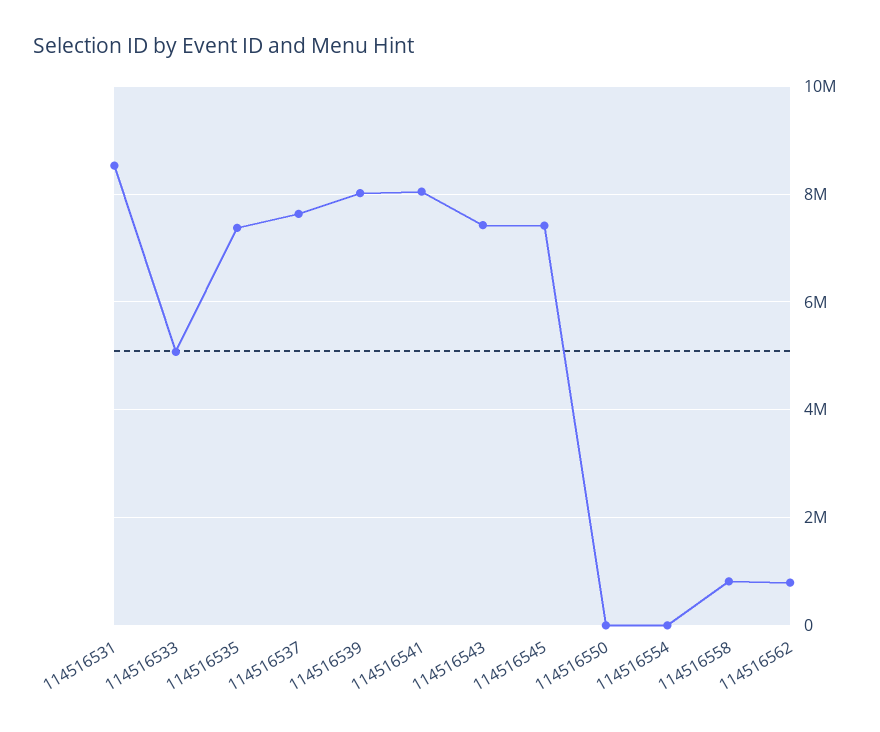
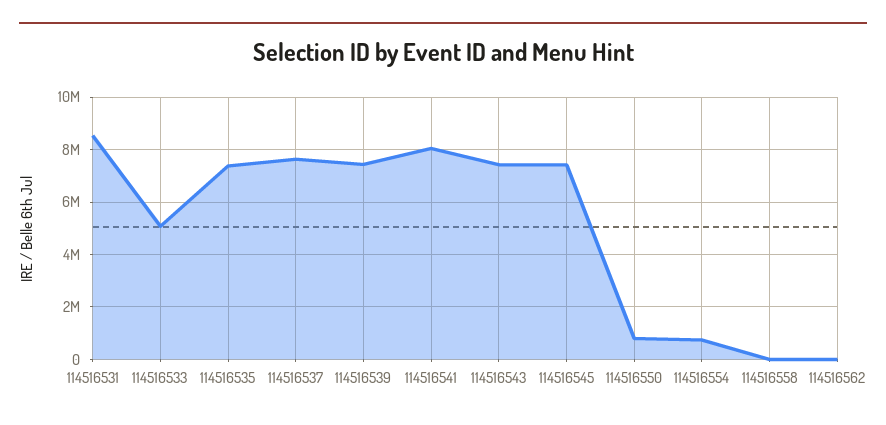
  {
    "114516531": 8600000,
    "114516533": 5000000,
    "114516535": 7400000,
    "114516537": 7600000,
-   "114516539": 8000000,
+   "114516539": 7500000,
    "114516541": 8000000,
    "114516543": 7400000,
    "114516545": 7400000,
-   "114516550": 0,
+   "114516550": 750000,
-   "114516554": 0,
+   "114516554": 750000,
-   "114516558": 800000,
+   "114516558": 0,
-   "114516562": 800000
+   "114516562": 0
  }

